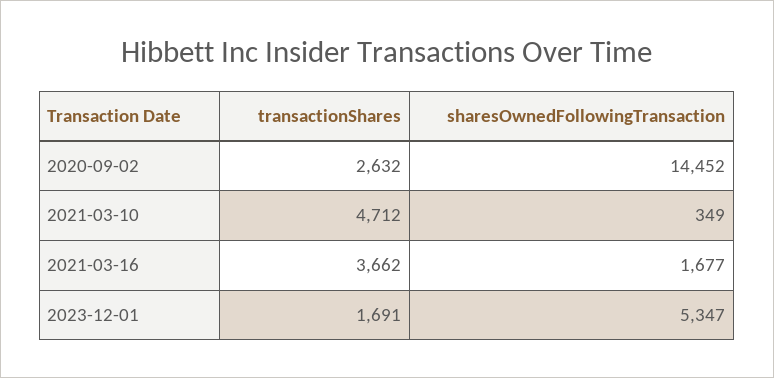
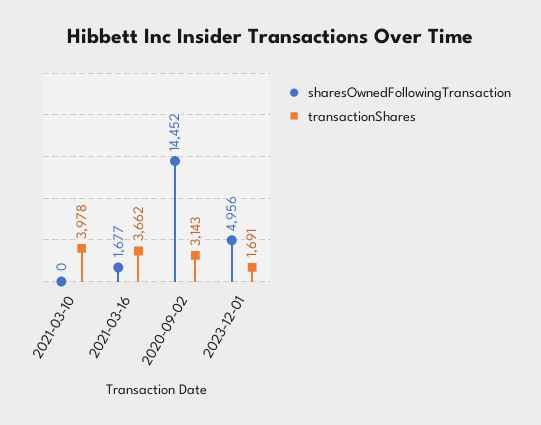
  {
    "transactionShares": {
-     "2020-09-02": 2632,
+     "2020-09-02": 3143,
-     "2021-03-10": 4712,
+     "2021-03-10": 3978,
      "2021-03-16": 3662,
      "2023-12-01": 1691
    },
    "sharesOwnedFollowingTransaction": {
      "2020-09-02": 14452,
-     "2021-03-10": 349,
+     "2021-03-10": 0,
      "2021-03-16": 1677,
-     "2023-12-01": 5347
+     "2023-12-01": 4956
    }
  }

